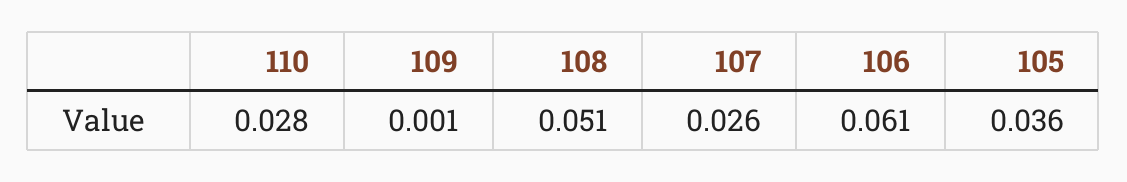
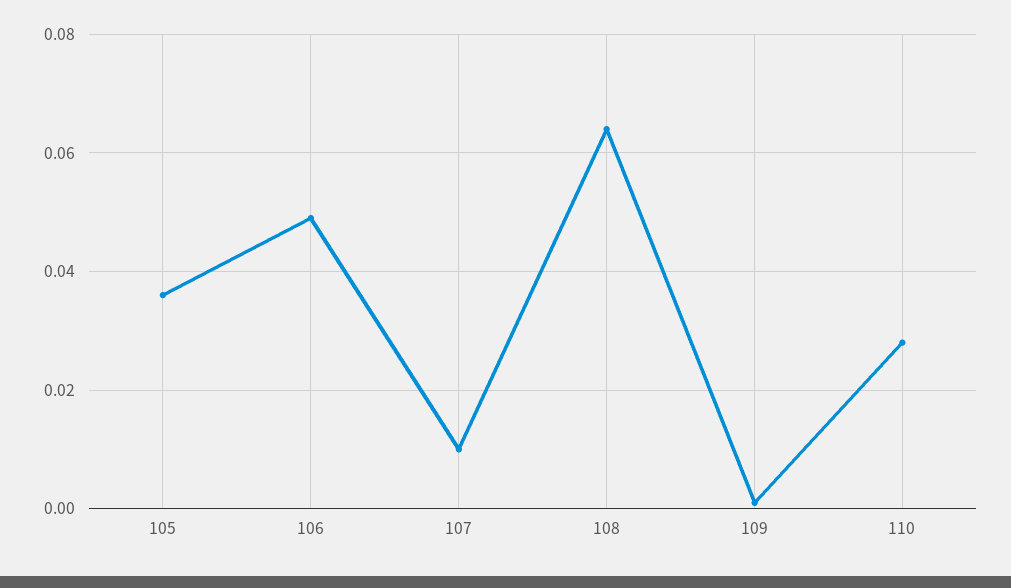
  {
    "110": 0.028,
    "109": 0.001,
-   "108": 0.051,
+   "108": 0.065,
-   "107": 0.026,
+   "107": 0.01,
-   "106": 0.061,
+   "106": 0.05,
    "105": 0.036
  }

